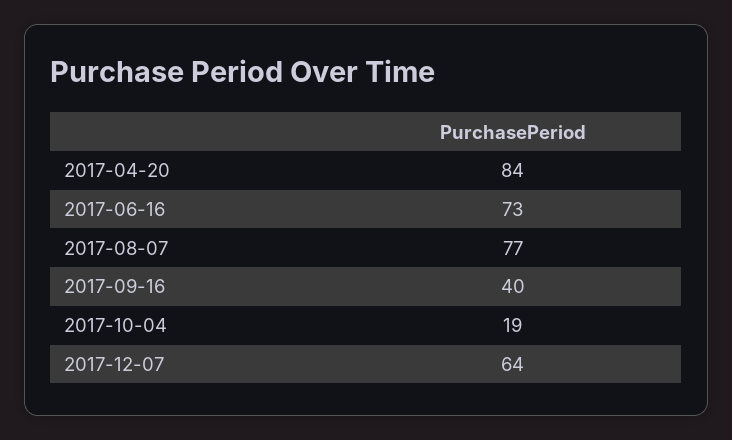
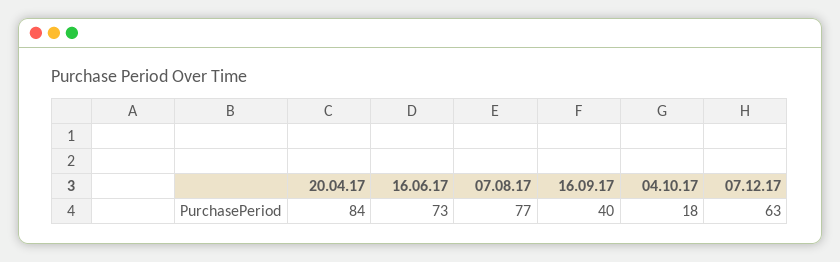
  {
    "2017-04-20": 84,
    "2017-06-16": 73,
    "2017-08-07": 77,
    "2017-09-16": 40,
-   "2017-10-04": 19,
+   "2017-10-04": 18,
-   "2017-12-07": 64
+   "2017-12-07": 63
  }

